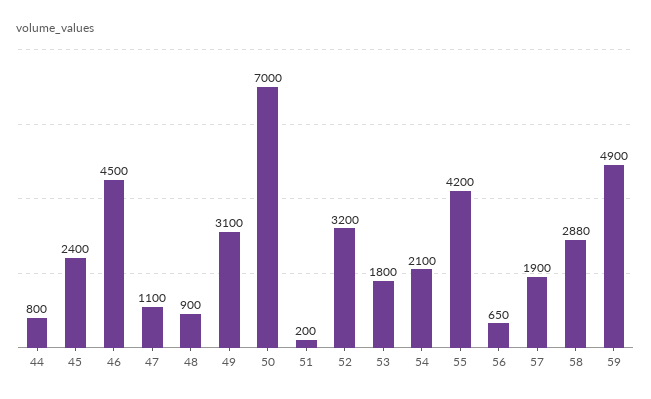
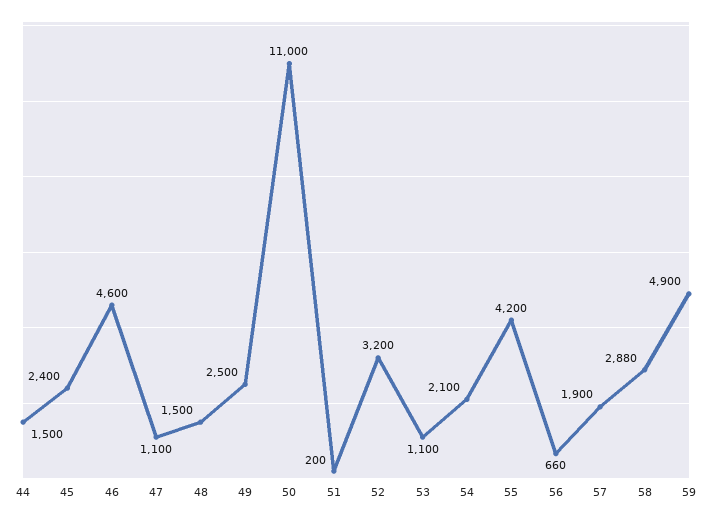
  {
-   "44": 800,
+   "44": 1500,
    "45": 2400,
-   "46": 4500,
+   "46": 4600,
    "47": 1100,
-   "48": 900,
+   "48": 1500,
-   "49": 3100,
+   "49": 2500,
-   "50": 7000,
+   "50": 11000,
    "51": 200,
    "52": 3200,
-   "53": 1800,
+   "53": 1100,
    "54": 2100,
    "55": 4200,
-   "56": 650,
+   "56": 660,
    "57": 1900,
    "58": 2880,
    "59": 4900
  }

